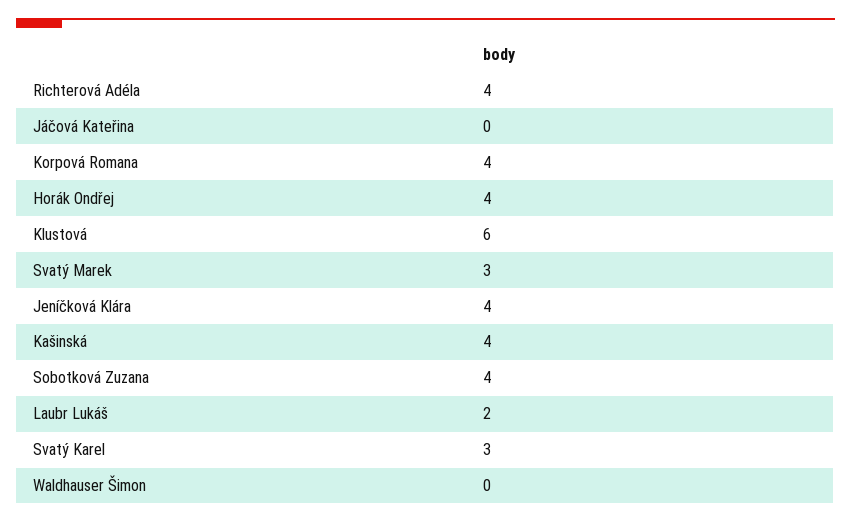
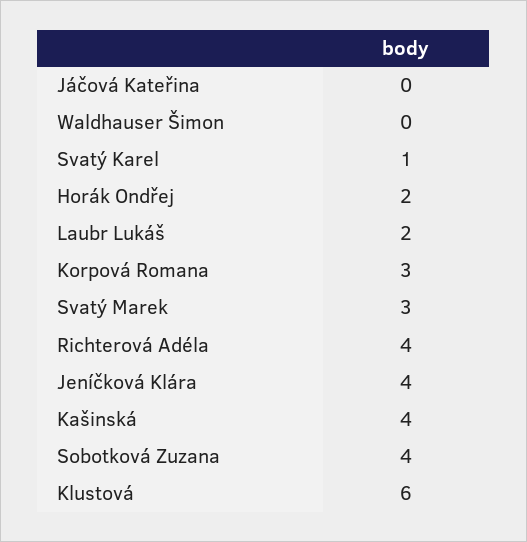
  {
    "Richterová Adéla": 4,
    "Jáčová Kateřina": 0,
-   "Korpová Romana": 4,
+   "Korpová Romana": 3,
-   "Horák Ondřej": 4,
+   "Horák Ondřej": 2,
    "Klustová": 6,
    "Svatý Marek": 3,
    "Jeníčková Klára": 4,
    "Kašinská": 4,
    "Sobotková Zuzana": 4,
    "Laubr Lukáš": 2,
-   "Svatý Karel": 3,
+   "Svatý Karel": 1,
    "Waldhauser Šimon": 0
  }

